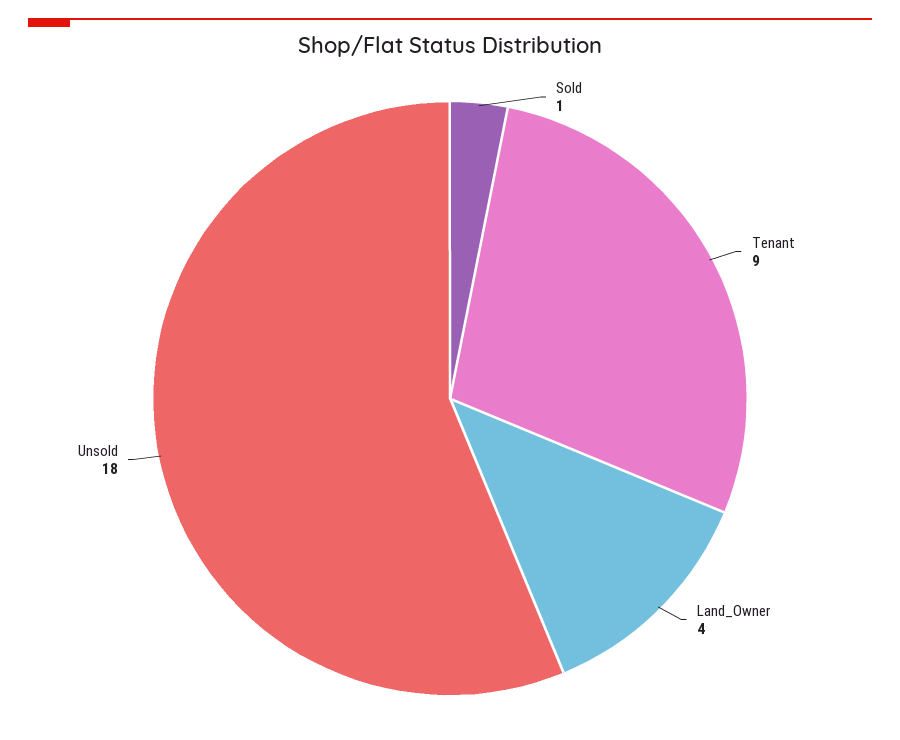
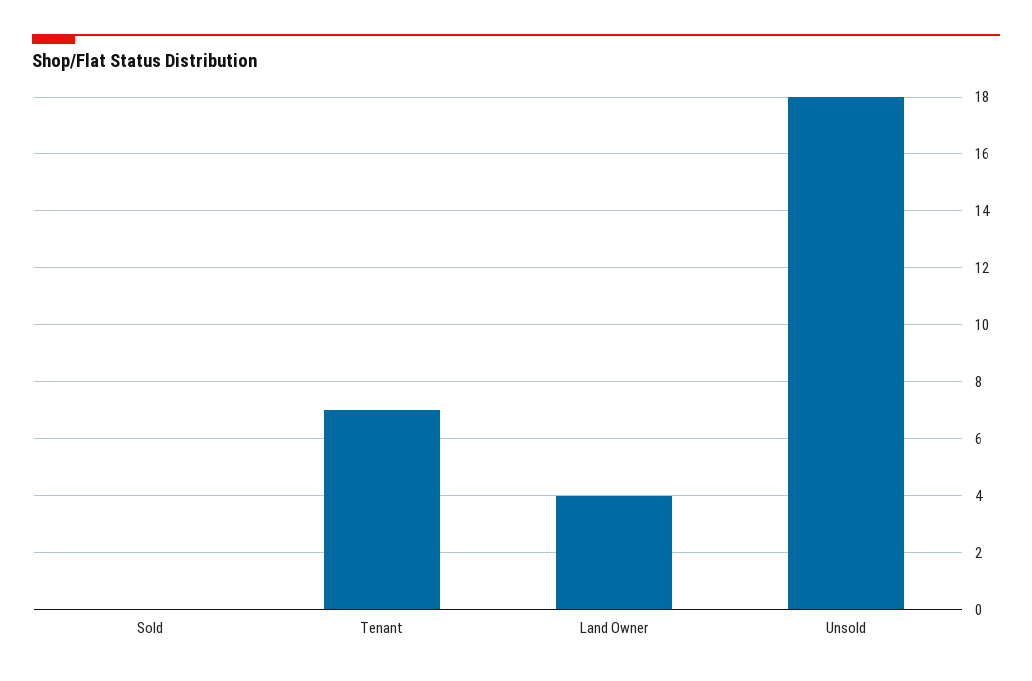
  {
-   "Sold": 1,
+   "Sold": 0,
-   "Tenant": 9,
+   "Tenant": 7,
    "Land_Owner": 4,
    "Unsold": 18
  }

